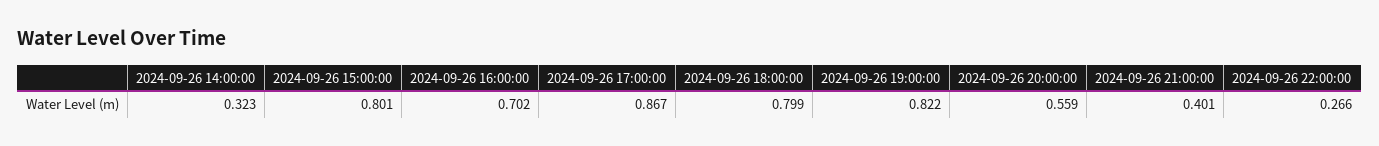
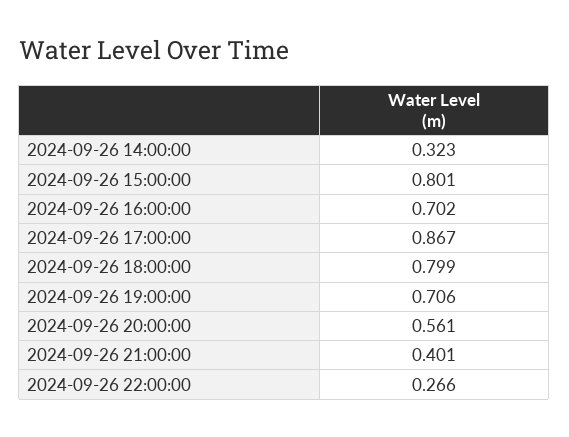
  {
    "2024-09-26 14:00:00": 0.323,
    "2024-09-26 15:00:00": 0.801,
    "2024-09-26 16:00:00": 0.702,
    "2024-09-26 17:00:00": 0.867,
    "2024-09-26 18:00:00": 0.799,
-   "2024-09-26 19:00:00": 0.822,
+   "2024-09-26 19:00:00": 0.706,
-   "2024-09-26 20:00:00": 0.559,
+   "2024-09-26 20:00:00": 0.561,
    "2024-09-26 21:00:00": 0.401,
    "2024-09-26 22:00:00": 0.266
  }

